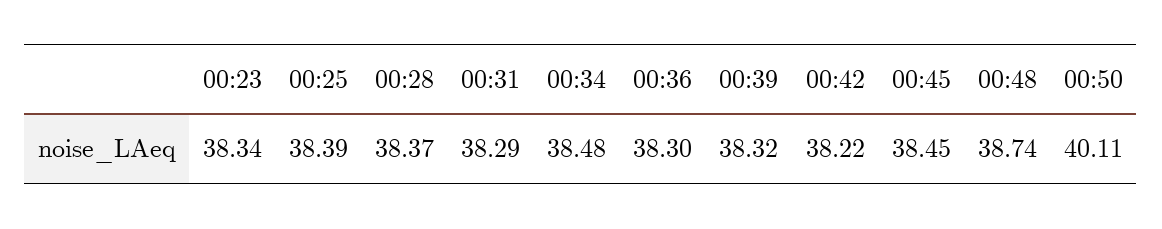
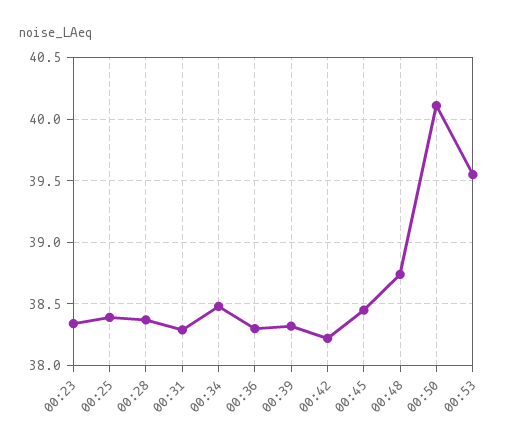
  {
    "00:23": 38.34,
    "00:25": 38.39,
    "00:28": 38.37,
    "00:31": 38.29,
    "00:34": 38.48,
    "00:36": 38.3,
    "00:39": 38.32,
    "00:42": 38.22,
    "00:45": 38.45,
    "00:48": 38.74,
-   "00:50": 40.11
+   "00:50": 40.11,
+   "00:53": 39.55
  }

